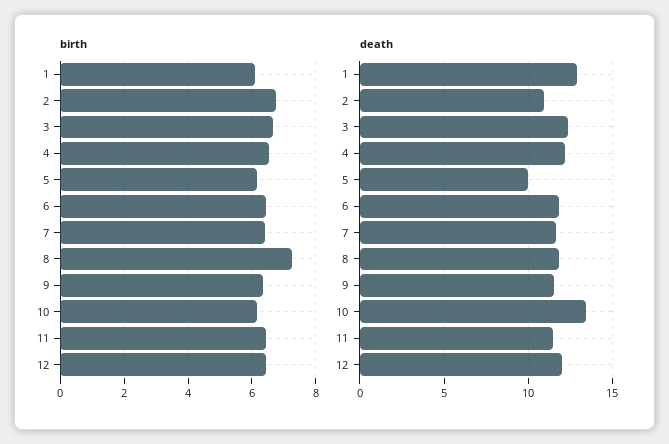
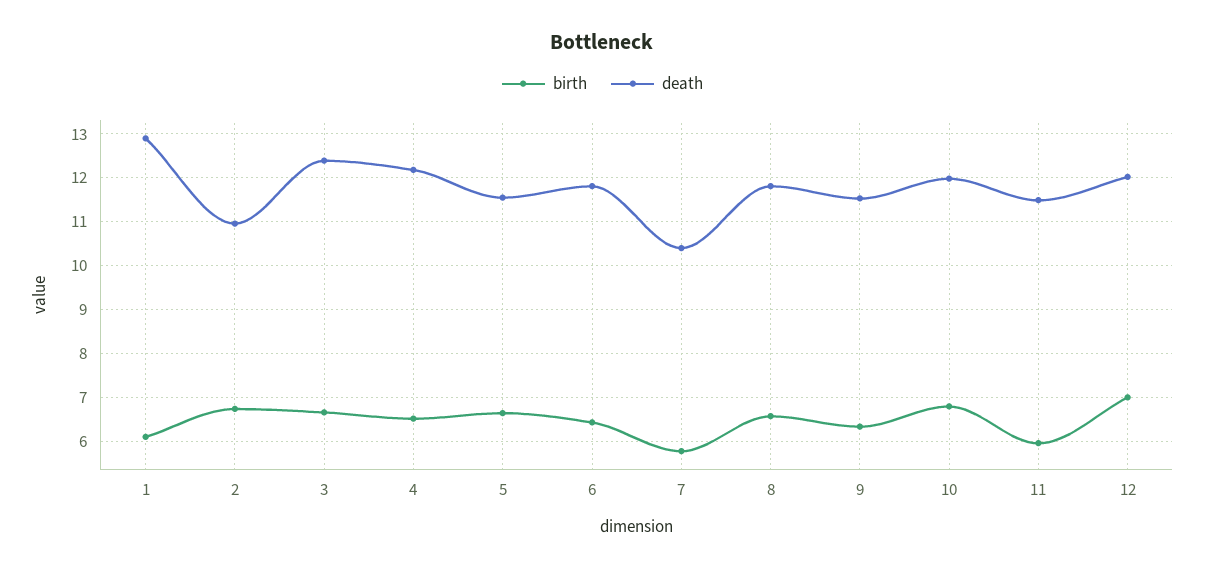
  {
    "birth": {
      "1": 6.2,
      "2": 6.8,
      "3": 6.6,
      "4": 6.6,
-     "5": 6.2,
+     "5": 6.6,
      "6": 6.4,
-     "7": 6.4,
+     "7": 5.8,
-     "8": 7.2,
+     "8": 6.6,
      "9": 6.4,
-     "10": 6.2,
+     "10": 6.8,
-     "11": 6.4,
+     "11": 6,
-     "12": 6.4
+     "12": 7
    },
    "death": {
      "1": 13,
      "2": 11,
      "3": 12.4,
      "4": 12.2,
-     "5": 10,
+     "5": 11.6,
      "6": 11.8,
-     "7": 11.5,
+     "7": 10.4,
      "8": 11.8,
      "9": 11.6,
-     "10": 13.5,
+     "10": 12,
      "11": 11.4,
      "12": 12
    }
  }

